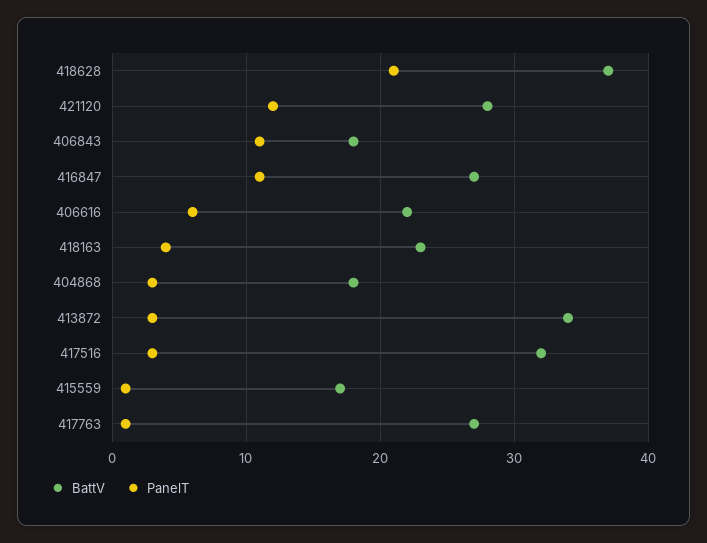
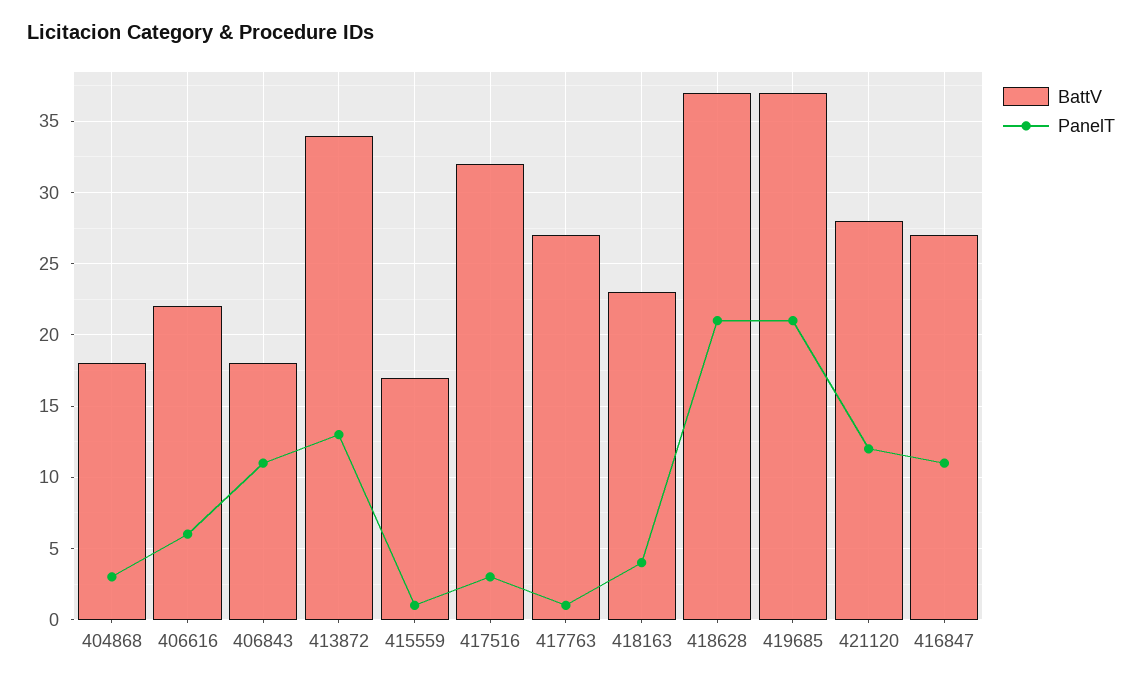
  {
    "BattV": {
      "418628": 37,
      "421120": 28,
      "406843": 18,
      "416847": 27,
      "406616": 22,
      "418163": 23,
      "404868": 18,
      "413872": 34,
      "417516": 32,
      "415559": 17,
-     "417763": 27
+     "417763": 27,
+     "419685": 37
    },
    "PanelT": {
      "418628": 21,
      "421120": 12,
      "406843": 11,
      "416847": 11,
      "406616": 6,
      "418163": 4,
      "404868": 3,
-     "413872": 3,
+     "413872": 13,
      "417516": 3,
      "415559": 1,
-     "417763": 1
+     "417763": 1,
+     "419685": 21
    }
  }

